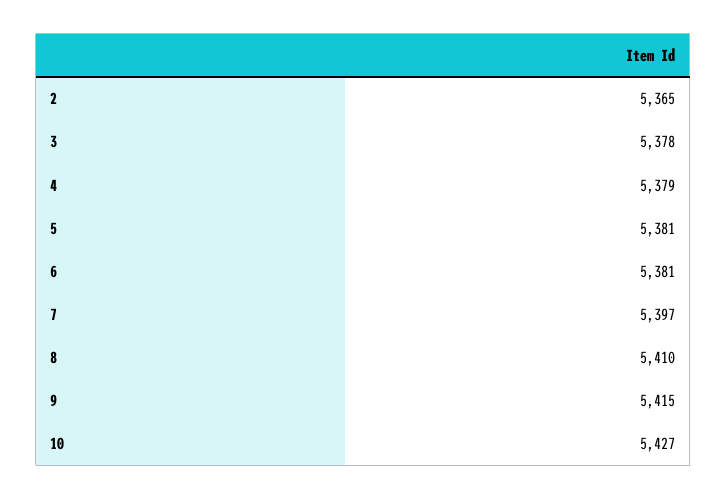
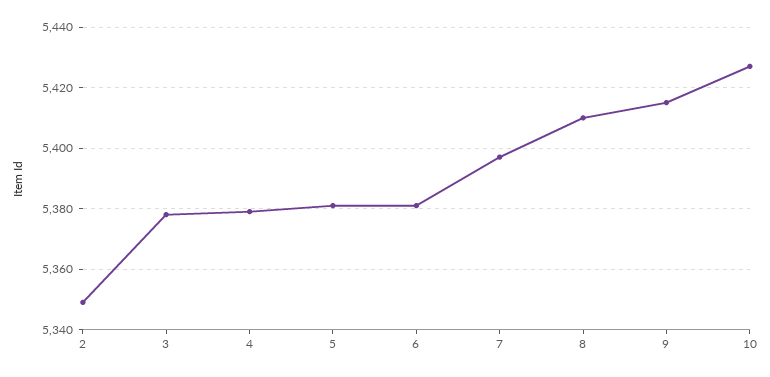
  {
-   "2": 5365,
+   "2": 5350,
    "3": 5378,
    "4": 5379,
    "5": 5381,
    "6": 5381,
    "7": 5397,
    "8": 5410,
    "9": 5415,
    "10": 5427
  }

